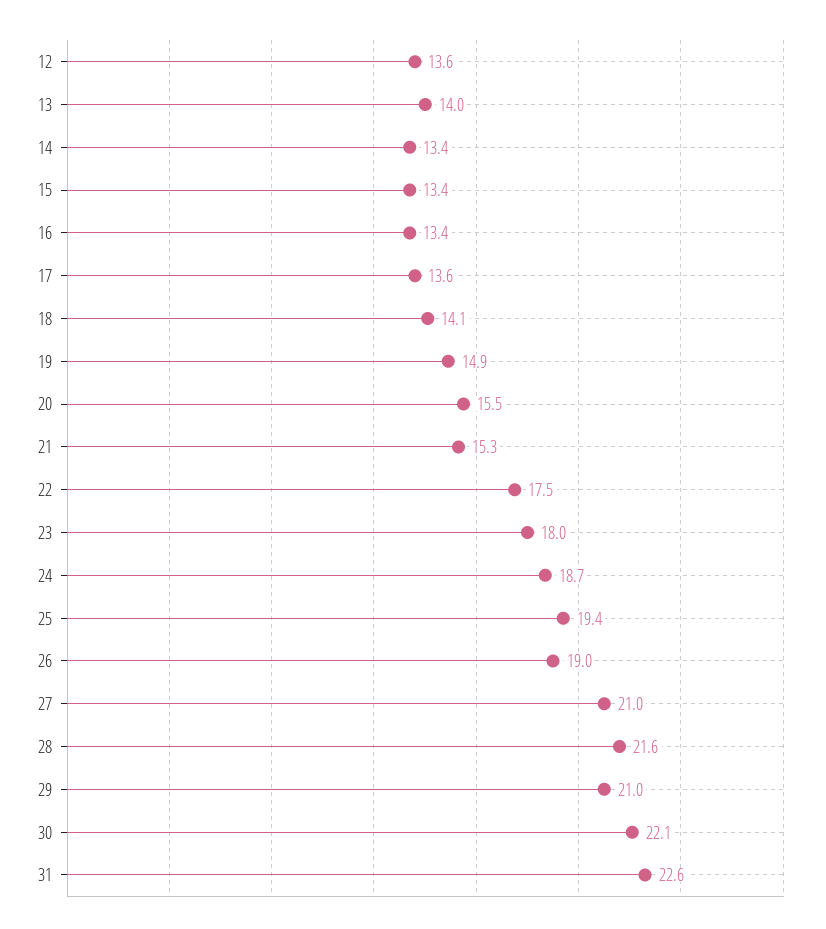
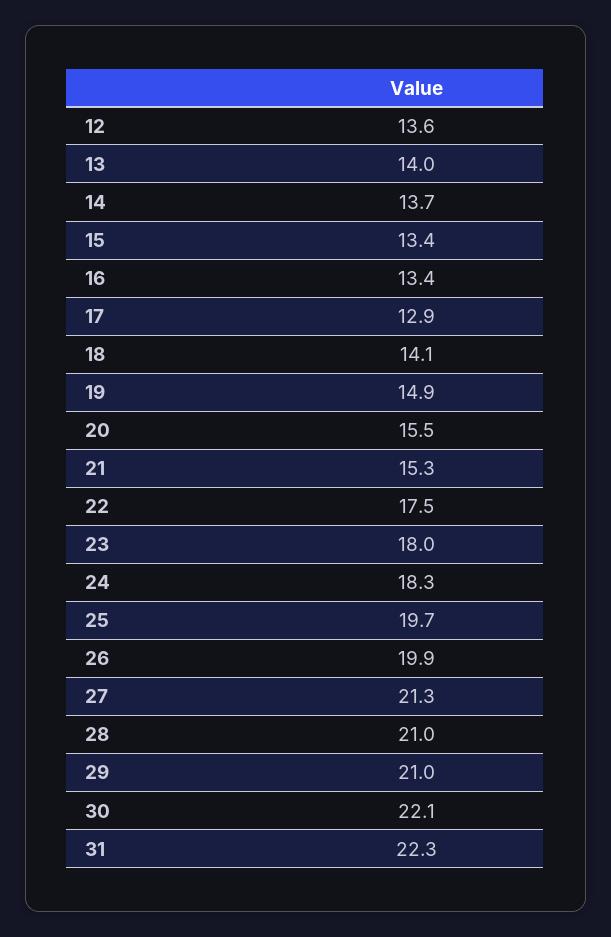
  {
    "12": 13.6,
    "13": 14,
-   "14": 13.4,
+   "14": 13.7,
    "15": 13.4,
    "16": 13.4,
-   "17": 13.6,
+   "17": 12.9,
    "18": 14.1,
    "19": 14.9,
    "20": 15.5,
    "21": 15.3,
    "22": 17.5,
    "23": 18,
-   "24": 18.7,
+   "24": 18.3,
-   "25": 19.4,
+   "25": 19.7,
-   "26": 19,
+   "26": 19.9,
-   "27": 21,
+   "27": 21.3,
-   "28": 21.6,
+   "28": 21,
    "29": 21,
    "30": 22.1,
-   "31": 22.6
+   "31": 22.3
  }

